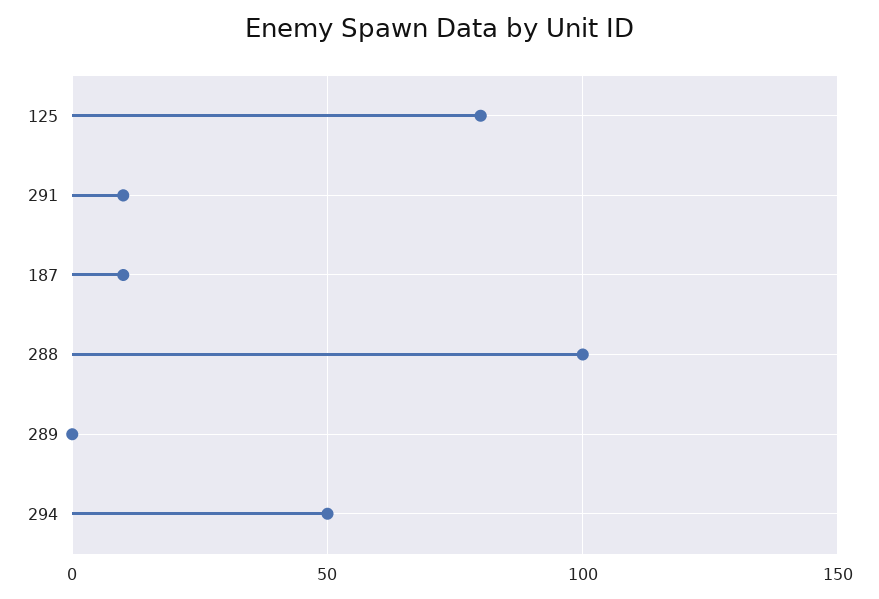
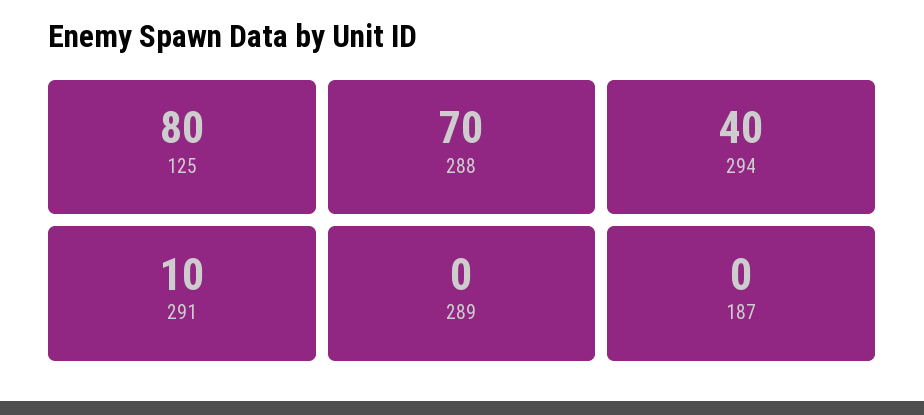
  {
    "125": 80,
    "291": 10,
-   "187": 10,
+   "187": 0,
-   "288": 100,
+   "288": 70,
    "289": 0,
-   "294": 50
+   "294": 40
  }

